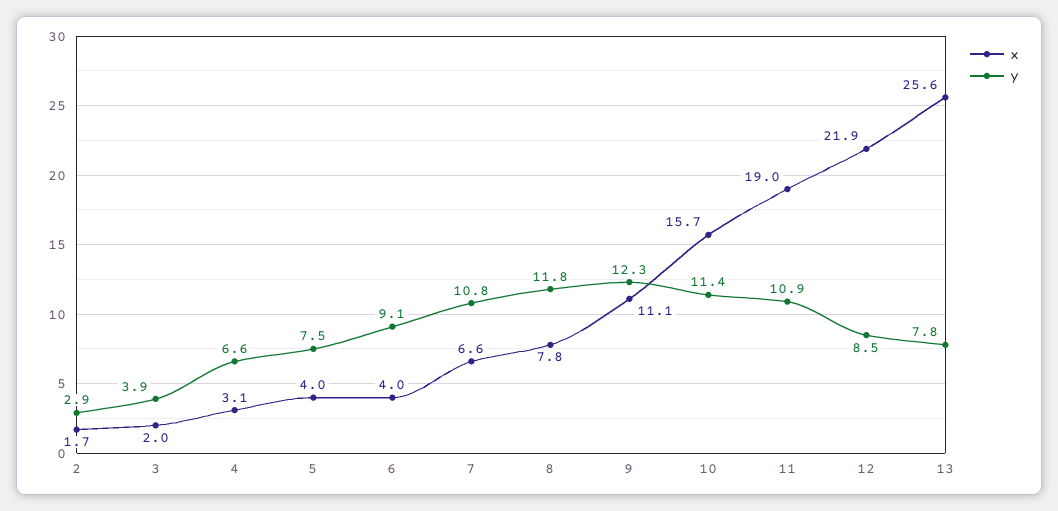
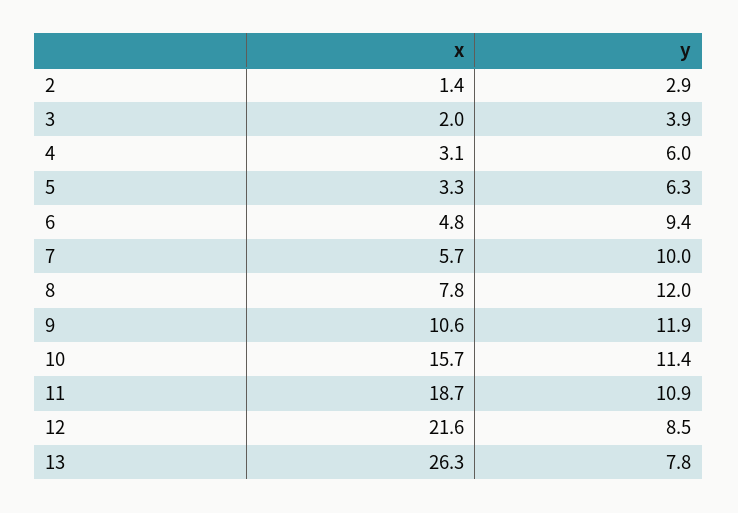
  {
    "x": {
-     "2": 1.7,
+     "2": 1.4,
      "3": 2,
      "4": 3.1,
-     "5": 4,
+     "5": 3.3,
-     "6": 4,
+     "6": 4.8,
-     "7": 6.6,
+     "7": 5.7,
      "8": 7.8,
-     "9": 11.1,
+     "9": 10.6,
      "10": 15.7,
-     "11": 19,
+     "11": 18.7,
-     "12": 21.9,
+     "12": 21.6,
-     "13": 25.6
+     "13": 26.3
    },
    "y": {
      "2": 2.9,
      "3": 3.9,
-     "4": 6.6,
+     "4": 6,
-     "5": 7.5,
+     "5": 6.3,
-     "6": 9.1,
+     "6": 9.4,
-     "7": 10.8,
+     "7": 10,
-     "8": 11.8,
+     "8": 12,
-     "9": 12.3,
+     "9": 11.9,
      "10": 11.4,
      "11": 10.9,
      "12": 8.5,
      "13": 7.8
    }
  }

